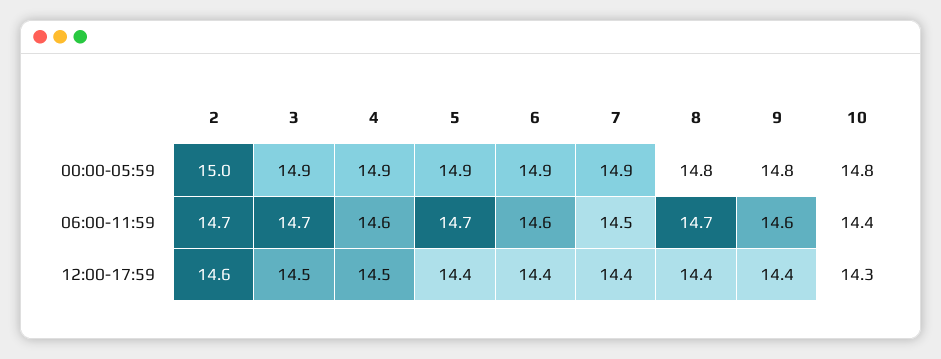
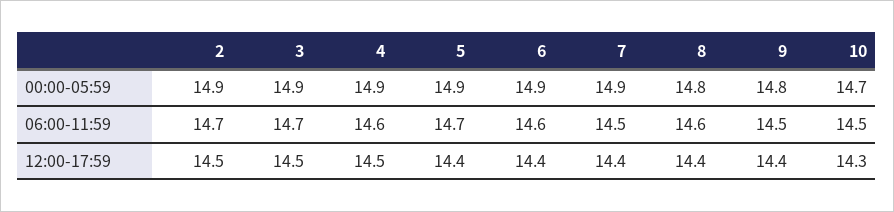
  {
    "2": {
-     "00:00-05:59": 15,
+     "00:00-05:59": 14.9,
      "06:00-11:59": 14.7,
-     "12:00-17:59": 14.6
+     "12:00-17:59": 14.5
    },
    "3": {
      "00:00-05:59": 14.9,
      "06:00-11:59": 14.7,
      "12:00-17:59": 14.5
    },
    "4": {
      "00:00-05:59": 14.9,
      "06:00-11:59": 14.6,
      "12:00-17:59": 14.5
    },
    "5": {
      "00:00-05:59": 14.9,
      "06:00-11:59": 14.7,
      "12:00-17:59": 14.4
    },
    "6": {
      "00:00-05:59": 14.9,
      "06:00-11:59": 14.6,
      "12:00-17:59": 14.4
    },
    "7": {
      "00:00-05:59": 14.9,
      "06:00-11:59": 14.5,
      "12:00-17:59": 14.4
    },
    "8": {
      "00:00-05:59": 14.8,
-     "06:00-11:59": 14.7,
+     "06:00-11:59": 14.6,
      "12:00-17:59": 14.4
    },
    "9": {
      "00:00-05:59": 14.8,
-     "06:00-11:59": 14.6,
+     "06:00-11:59": 14.5,
      "12:00-17:59": 14.4
    },
    "10": {
-     "00:00-05:59": 14.8,
+     "00:00-05:59": 14.7,
-     "06:00-11:59": 14.4,
+     "06:00-11:59": 14.5,
      "12:00-17:59": 14.3
    }
  }

